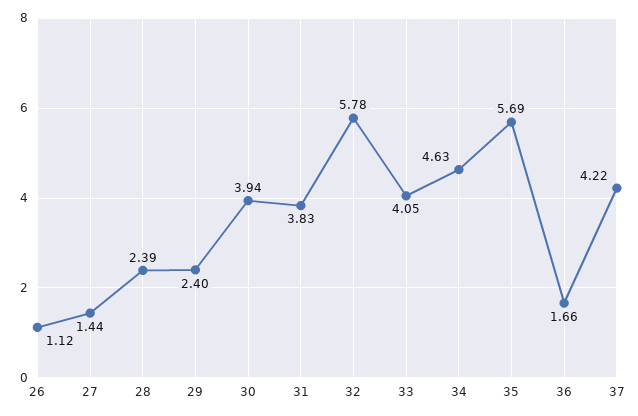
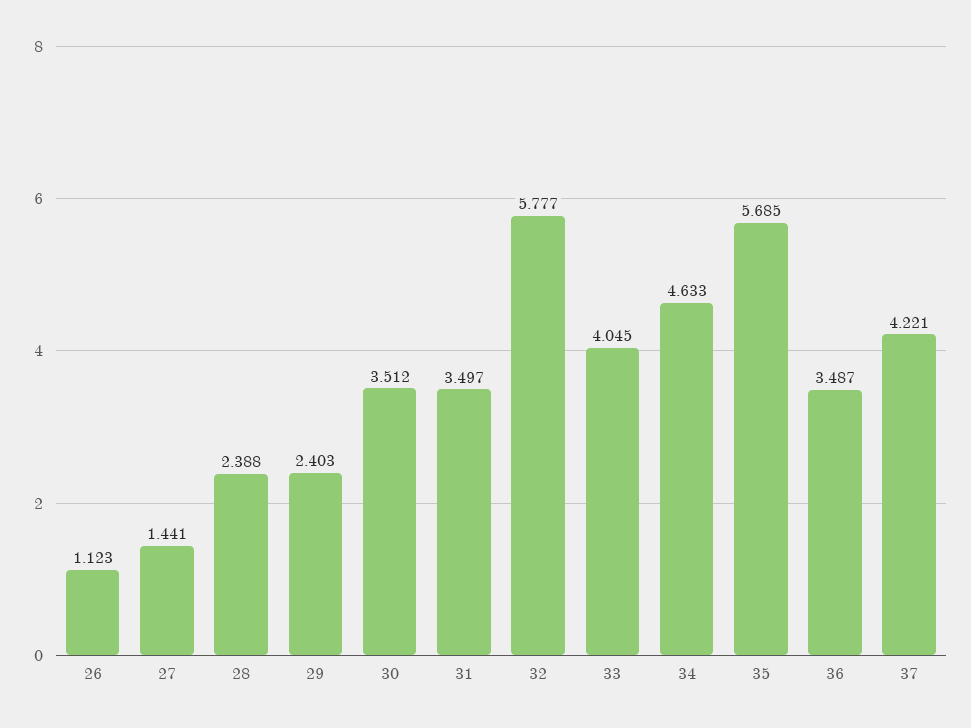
  {
    "26": 1.123,
    "27": 1.441,
    "28": 2.388,
    "29": 2.403,
-   "30": 3.94,
+   "30": 3.512,
-   "31": 3.83,
+   "31": 3.497,
    "32": 5.777,
    "33": 4.045,
    "34": 4.633,
    "35": 5.685,
-   "36": 1.66,
+   "36": 3.487,
    "37": 4.221
  }

